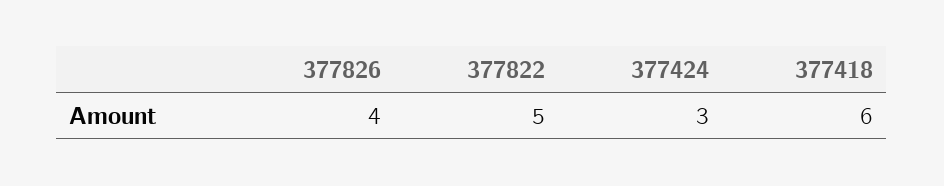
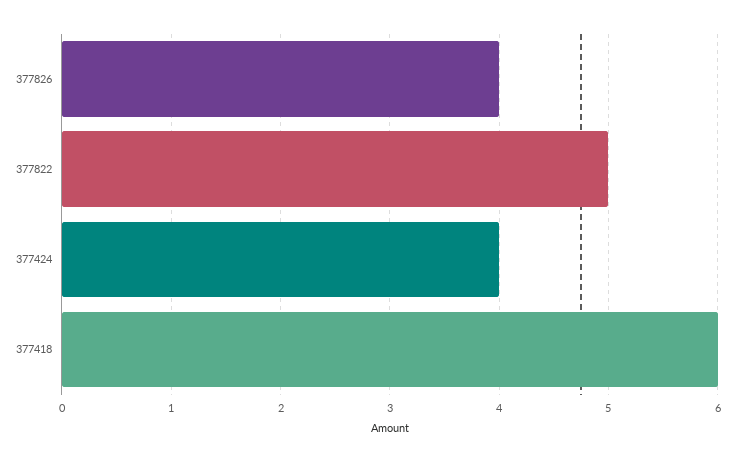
  {
    "377826": 4,
    "377822": 5,
-   "377424": 3,
+   "377424": 4,
    "377418": 6
  }

